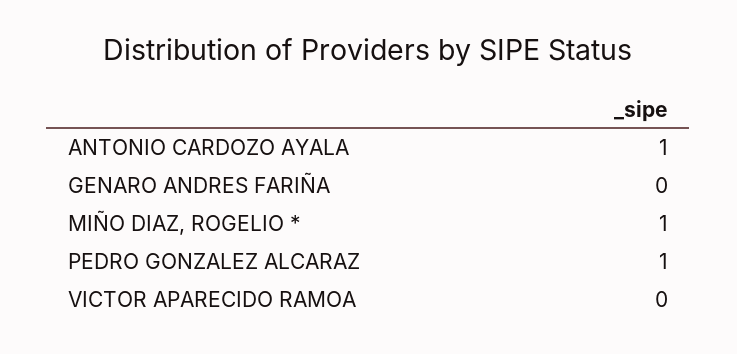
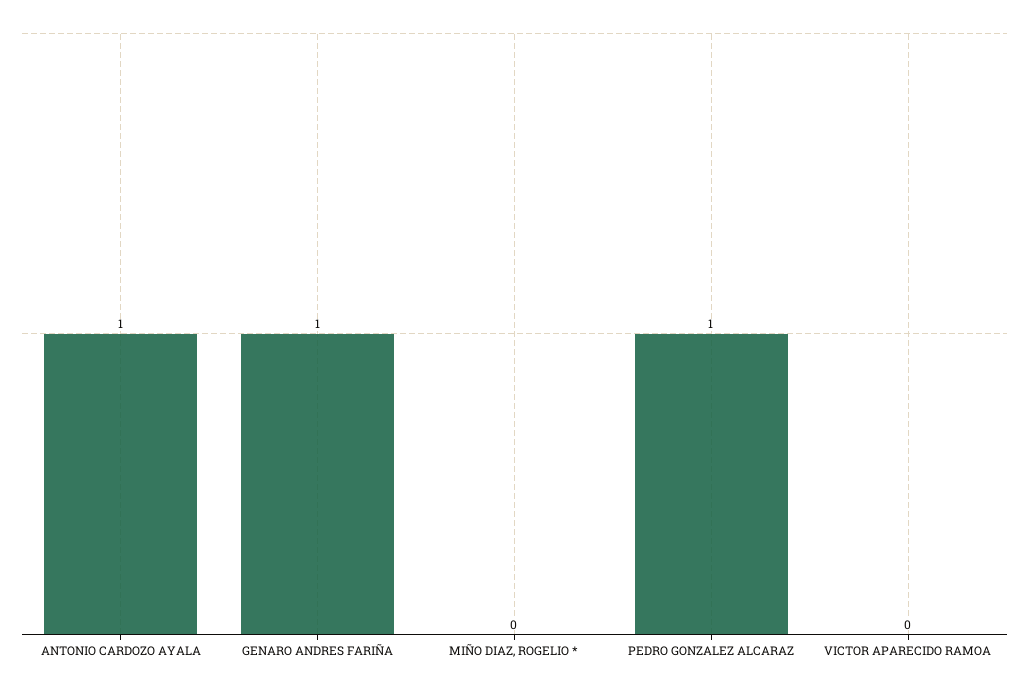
  {
    "ANTONIO CARDOZO AYALA": 1,
-   "GENARO ANDRES FARIÑA": 0,
+   "GENARO ANDRES FARIÑA": 1,
-   "MIÑO DIAZ, ROGELIO *": 1,
+   "MIÑO DIAZ, ROGELIO *": 0,
    "PEDRO GONZALEZ ALCARAZ": 1,
    "VICTOR APARECIDO RAMOA": 0
  }

